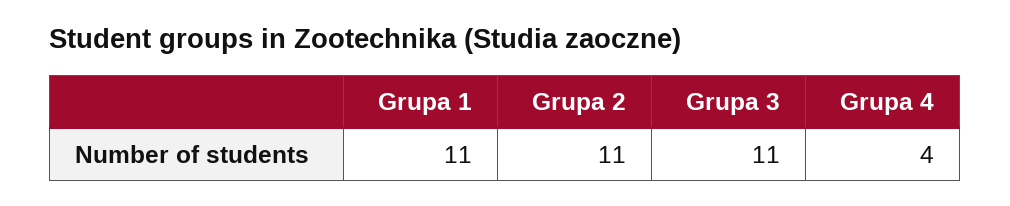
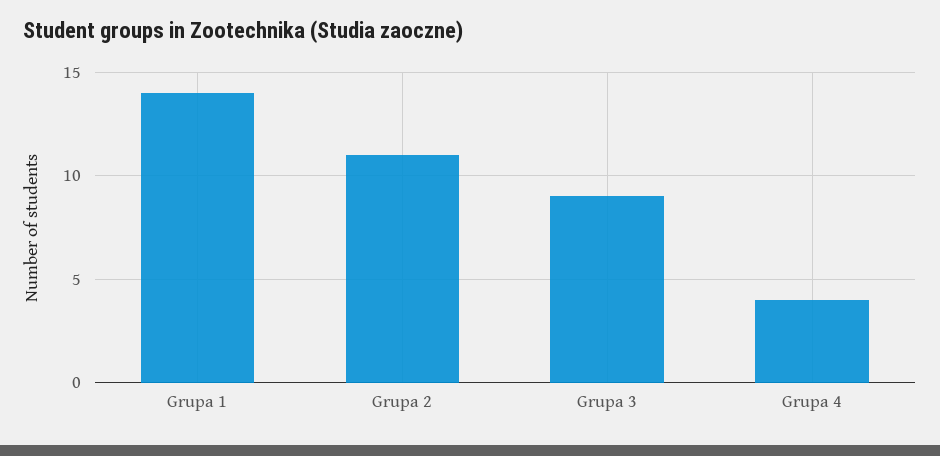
  {
-   "Grupa 1": 11,
+   "Grupa 1": 14,
    "Grupa 2": 11,
-   "Grupa 3": 11,
+   "Grupa 3": 9,
    "Grupa 4": 4
  }

